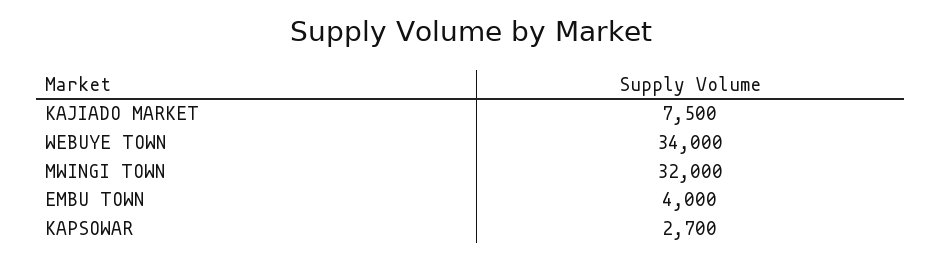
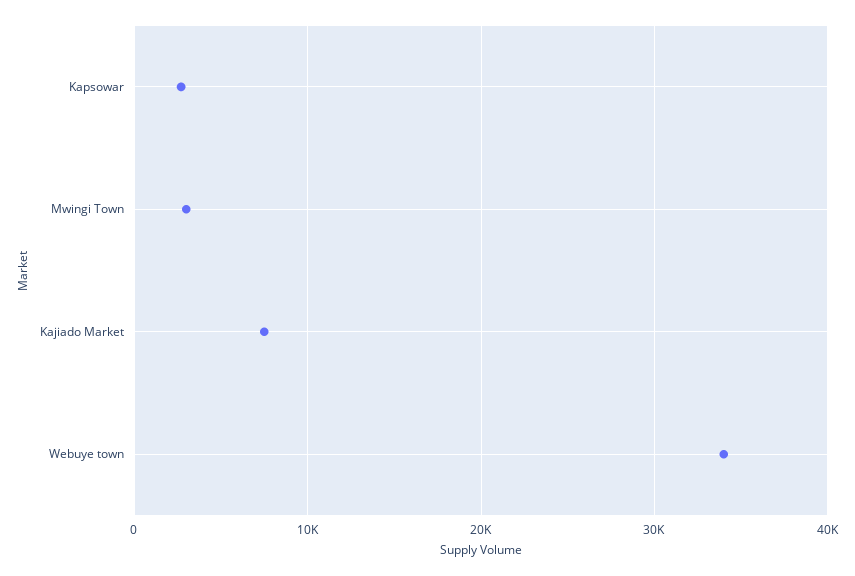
  {
    "KAJIADO MARKET": 7500,
    "WEBUYE TOWN": 34000,
-   "MWINGI TOWN": 32000,
+   "MWINGI TOWN": 3000,
-   "EMBU TOWN": 4000,
    "KAPSOWAR": 2700
  }

